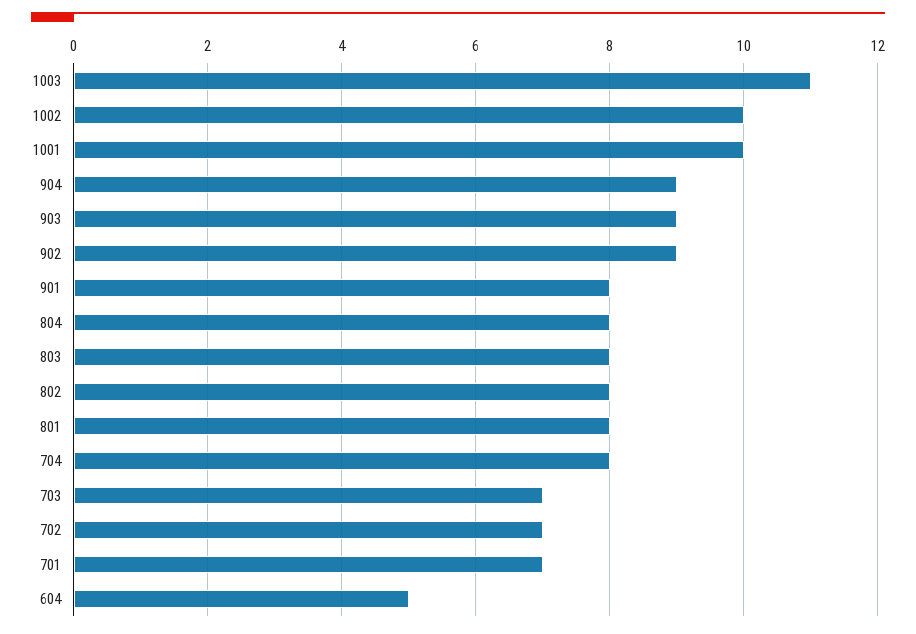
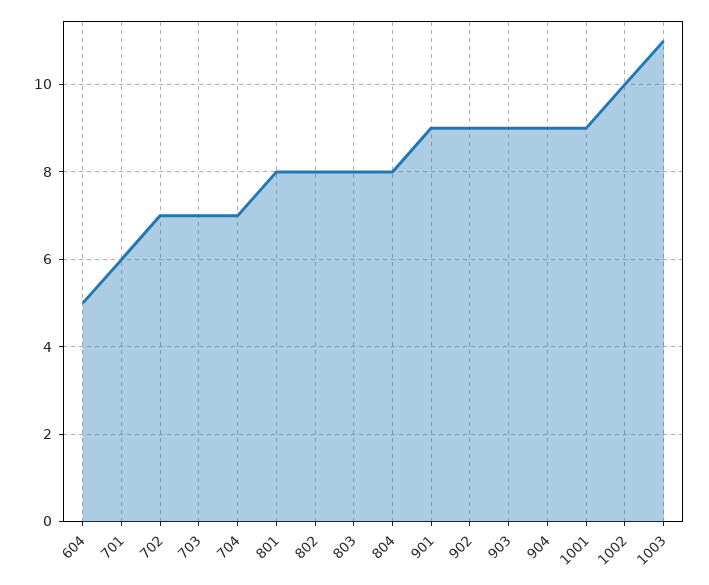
  {
    "1003": 11,
    "1002": 10,
-   "1001": 10,
+   "1001": 9,
    "904": 9,
    "903": 9,
    "902": 9,
-   "901": 8,
+   "901": 9,
    "804": 8,
    "803": 8,
    "802": 8,
    "801": 8,
-   "704": 8,
+   "704": 7,
    "703": 7,
    "702": 7,
-   "701": 7,
+   "701": 6,
    "604": 5
  }

